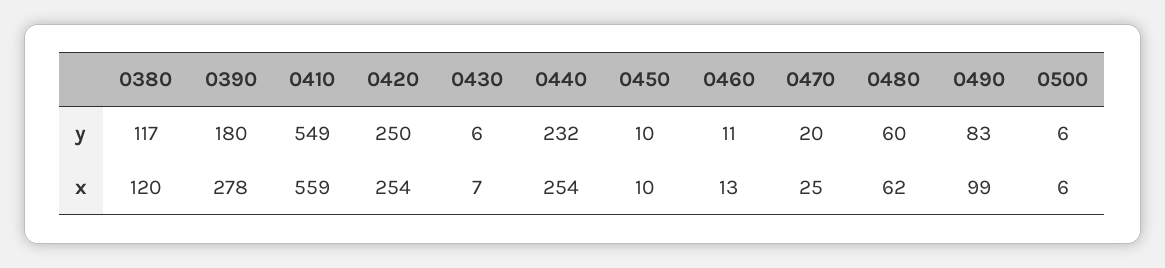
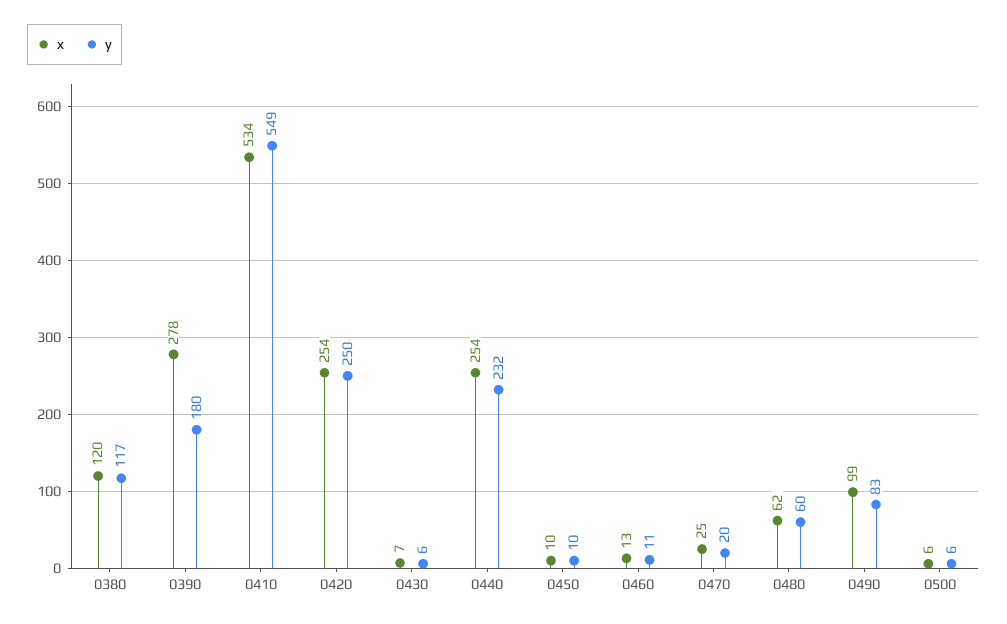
  {
    "y": {
      "0380": 117,
      "0390": 180,
      "0410": 549,
      "0420": 250,
      "0430": 6,
      "0440": 232,
      "0450": 10,
      "0460": 11,
      "0470": 20,
      "0480": 60,
      "0490": 83,
      "0500": 6
    },
    "x": {
      "0380": 120,
      "0390": 278,
-     "0410": 559,
+     "0410": 534,
      "0420": 254,
      "0430": 7,
      "0440": 254,
      "0450": 10,
      "0460": 13,
      "0470": 25,
      "0480": 62,
      "0490": 99,
      "0500": 6
    }
  }

